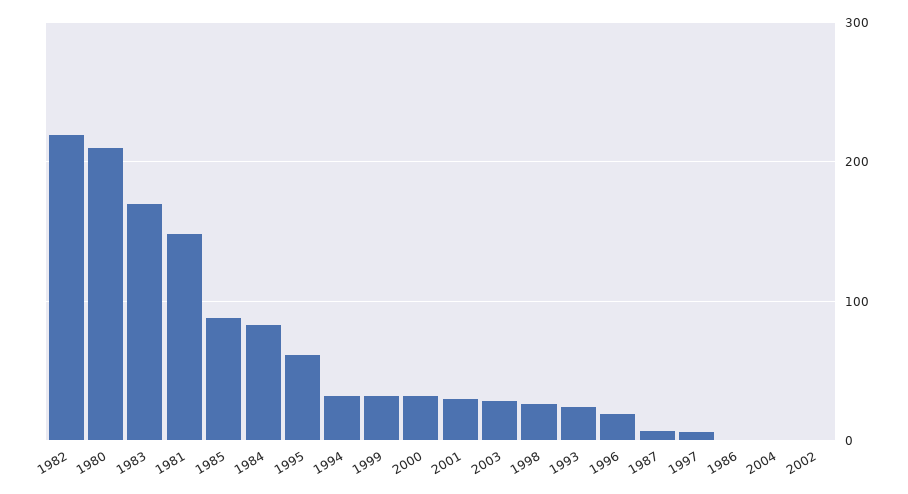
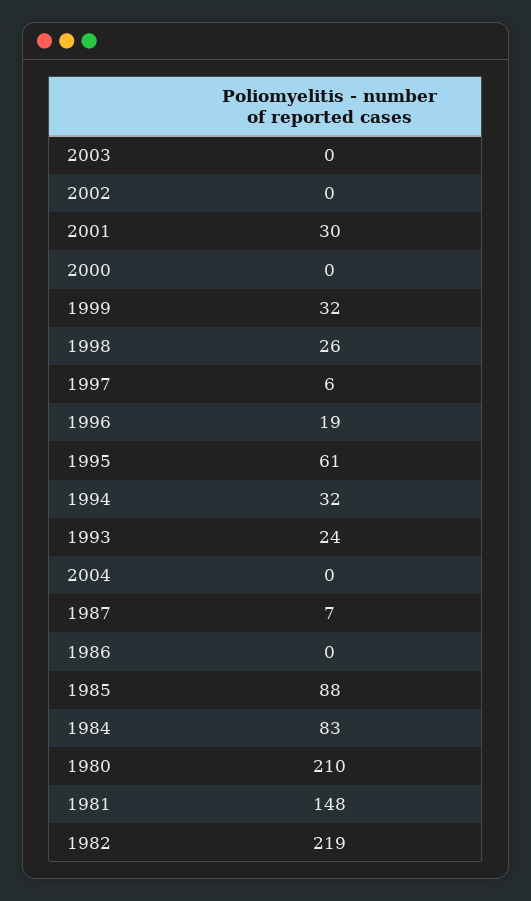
  {
    "1982": 219,
    "1980": 210,
-   "1983": 170,
    "1981": 148,
    "1985": 88,
    "1984": 83,
    "1995": 61,
    "1994": 32,
    "1999": 32,
-   "2000": 30,
+   "2000": 0,
    "2001": 30,
-   "2003": 30,
+   "2003": 0,
    "1998": 26,
    "1993": 24,
    "1996": 19,
    "1987": 7,
    "1997": 6,
    "1986": 0,
    "2004": 0,
    "2002": 0
  }

